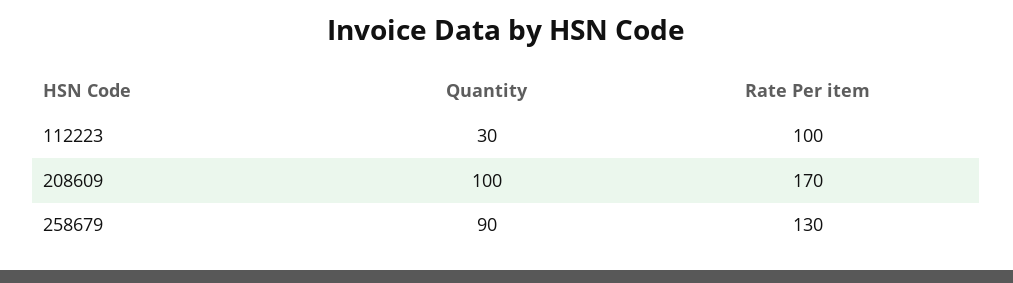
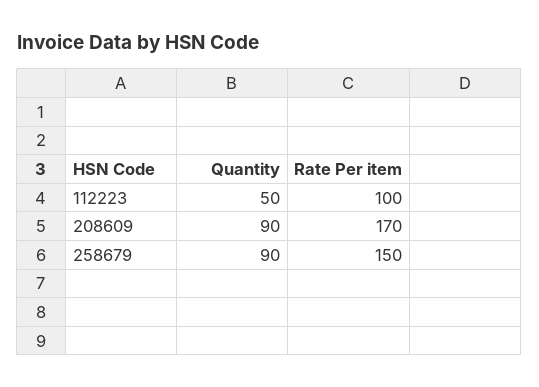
  {
    "Quantity": {
-     "112223": 30,
+     "112223": 50,
-     "208609": 100,
+     "208609": 90,
      "258679": 90
    },
    "Rate Per item": {
      "112223": 100,
      "208609": 170,
-     "258679": 130
+     "258679": 150
    }
  }

